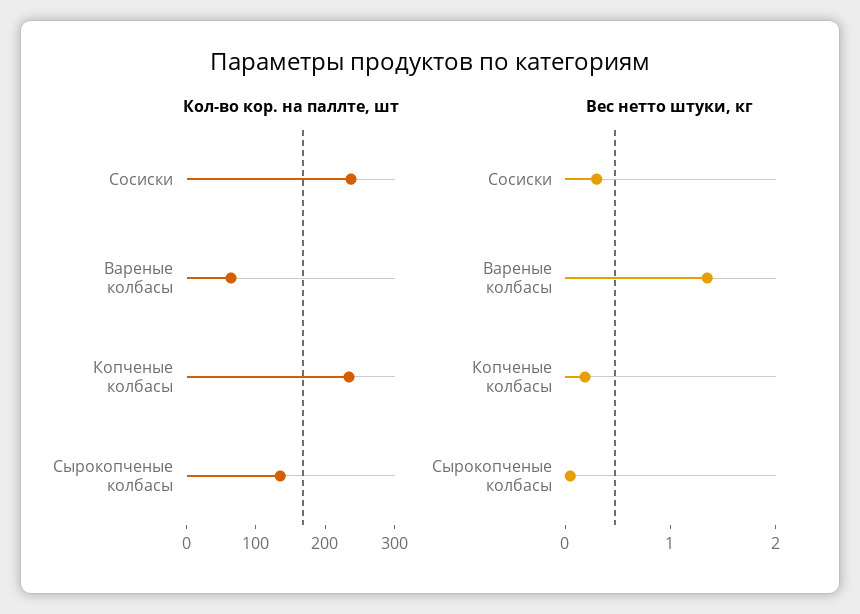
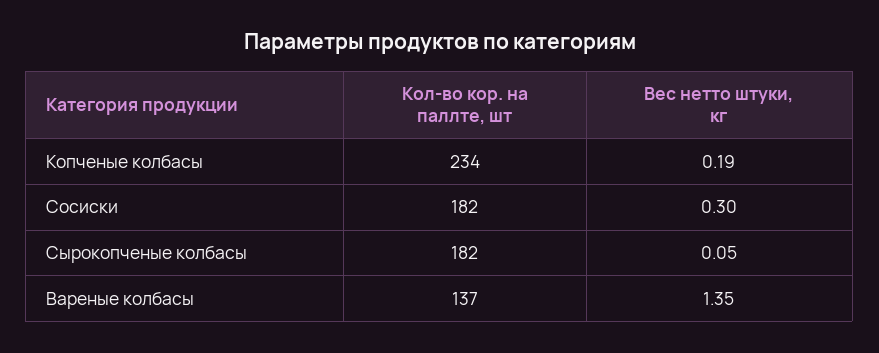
  {
    "Кол-во кор. на паллте, шт": {
-     "Сосиски": 240,
+     "Сосиски": 182,
-     "Вареные колбасы": 60,
+     "Вареные колбасы": 137,
      "Копченые колбасы": 234,
-     "Сырокопченые колбасы": 140
+     "Сырокопченые колбасы": 182
    },
    "Вес нетто штуки, кг": {
      "Сосиски": 0.3,
      "Вареные колбасы": 1.35,
      "Копченые колбасы": 0.19,
      "Сырокопченые колбасы": 0.05
    }
  }

